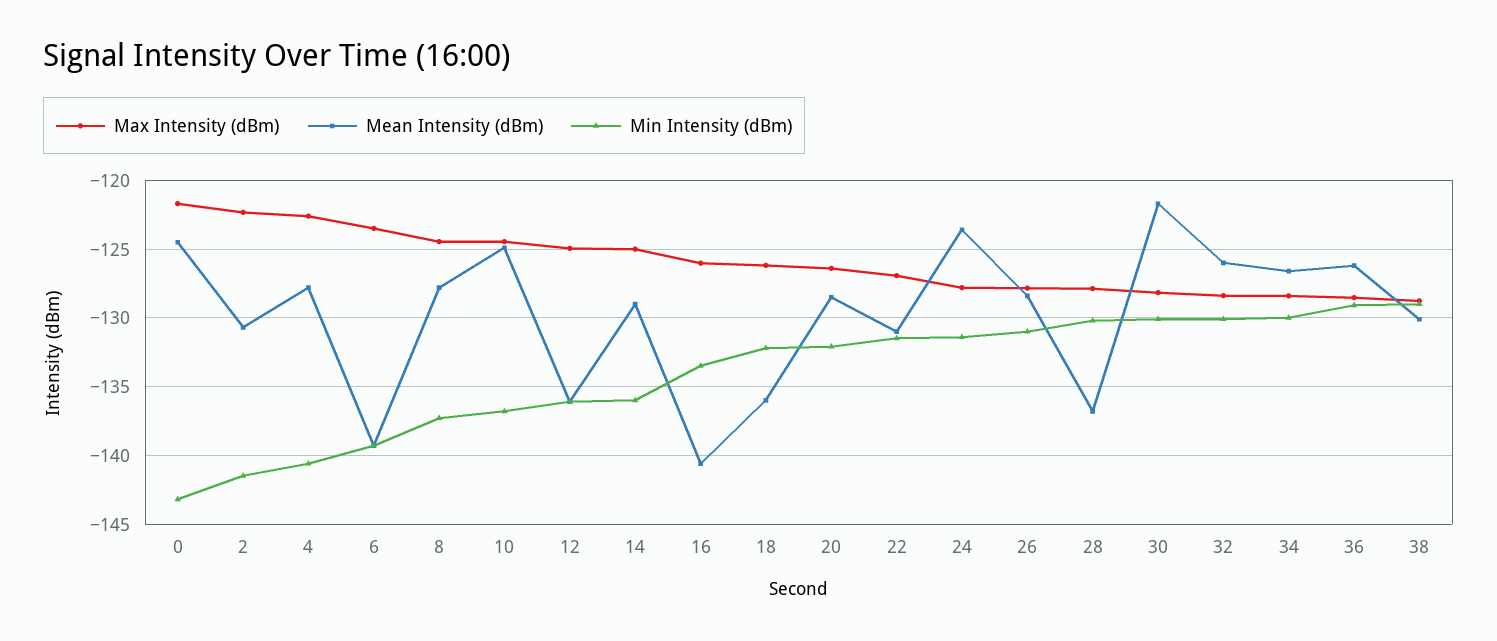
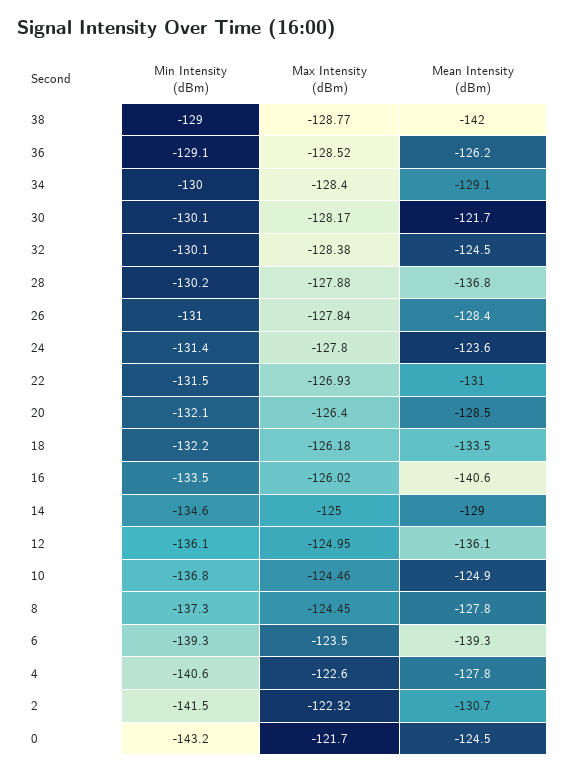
  {
    "Max Intensity (dBm)": {
      "0": -121.7,
      "2": -122.32,
      "4": -122.6,
      "6": -123.5,
      "8": -124.45,
      "10": -124.46,
      "12": -124.95,
      "14": -125,
      "16": -126.02,
      "18": -126.18,
      "20": -126.4,
      "22": -126.93,
      "24": -127.8,
      "26": -127.84,
      "28": -127.88,
      "30": -128.17,
      "32": -128.38,
      "34": -128.4,
      "36": -128.52,
      "38": -128.77
    },
    "Mean Intensity (dBm)": {
      "0": -124.5,
      "2": -130.7,
      "4": -127.8,
      "6": -139.3,
      "8": -127.8,
      "10": -124.9,
      "12": -136.1,
      "14": -129,
      "16": -140.6,
-     "18": -136,
+     "18": -133.5,
      "20": -128.5,
      "22": -131,
      "24": -123.6,
      "26": -128.4,
      "28": -136.8,
      "30": -121.7,
-     "32": -126,
+     "32": -124.5,
-     "34": -126.5,
+     "34": -129.1,
      "36": -126.2,
-     "38": -130
+     "38": -142
    },
    "Min Intensity (dBm)": {
      "0": -143.2,
      "2": -141.5,
      "4": -140.6,
      "6": -139.3,
      "8": -137.3,
      "10": -136.8,
      "12": -136.1,
-     "14": -136,
+     "14": -134.6,
      "16": -133.5,
      "18": -132.2,
      "20": -132.1,
      "22": -131.5,
      "24": -131.4,
      "26": -131,
      "28": -130.2,
      "30": -130.1,
      "32": -130.1,
      "34": -130,
      "36": -129.1,
      "38": -129
    }
  }

